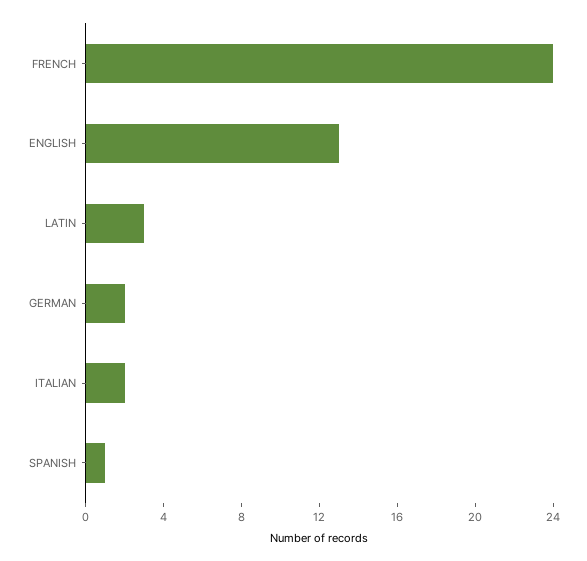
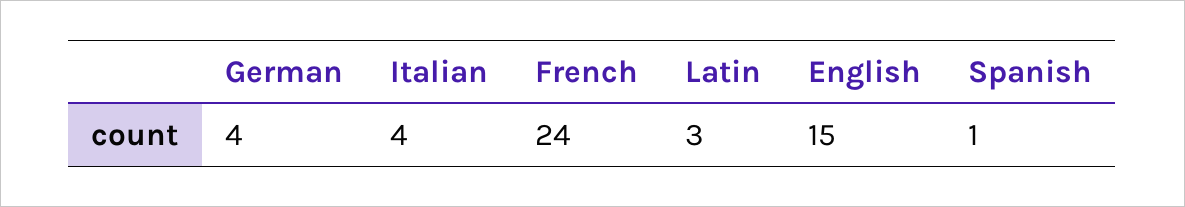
  {
    "FRENCH": 24,
-   "ENGLISH": 13,
+   "ENGLISH": 15,
    "LATIN": 3,
-   "GERMAN": 2,
+   "GERMAN": 4,
-   "ITALIAN": 2,
+   "ITALIAN": 4,
    "SPANISH": 1
  }

